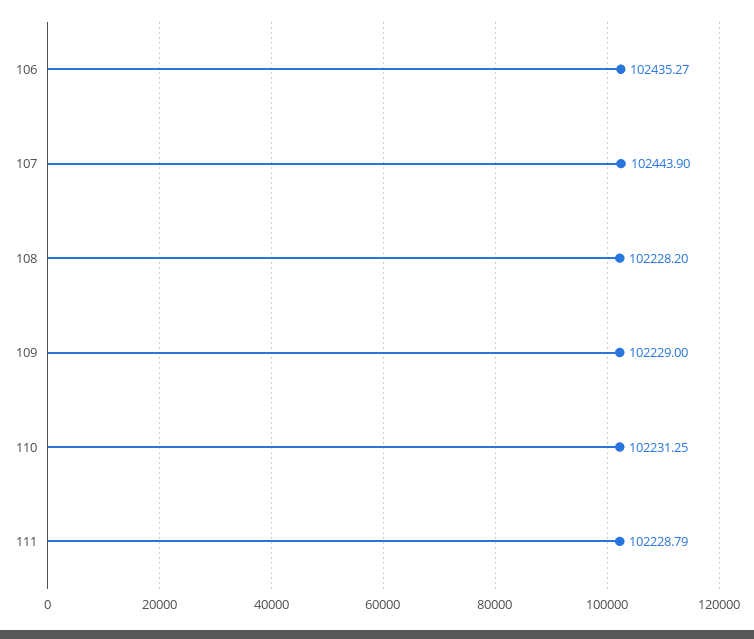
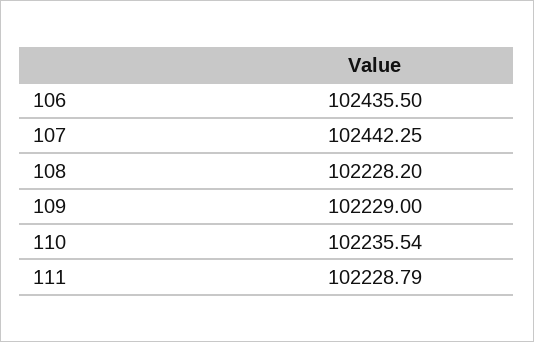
  {
-   "106": 102435.27,
+   "106": 102435.5,
-   "107": 102443.9,
+   "107": 102442.25,
    "108": 102228.2,
    "109": 102229,
-   "110": 102231.25,
+   "110": 102235.54,
    "111": 102228.79
  }

